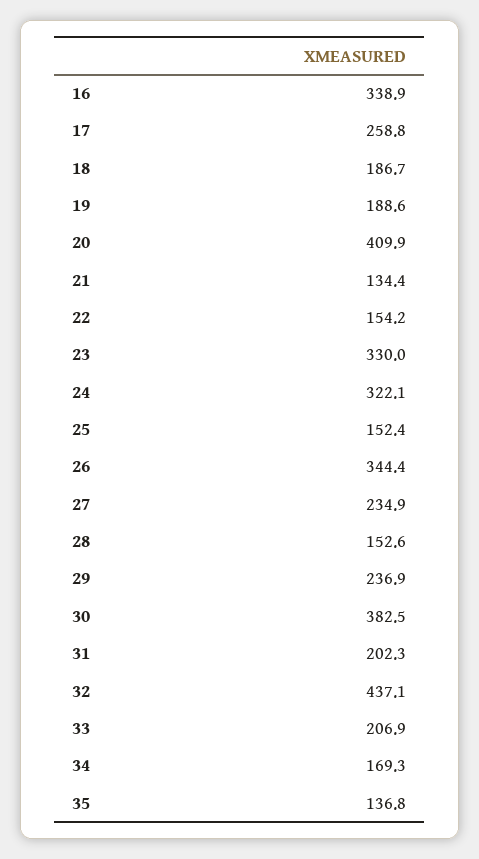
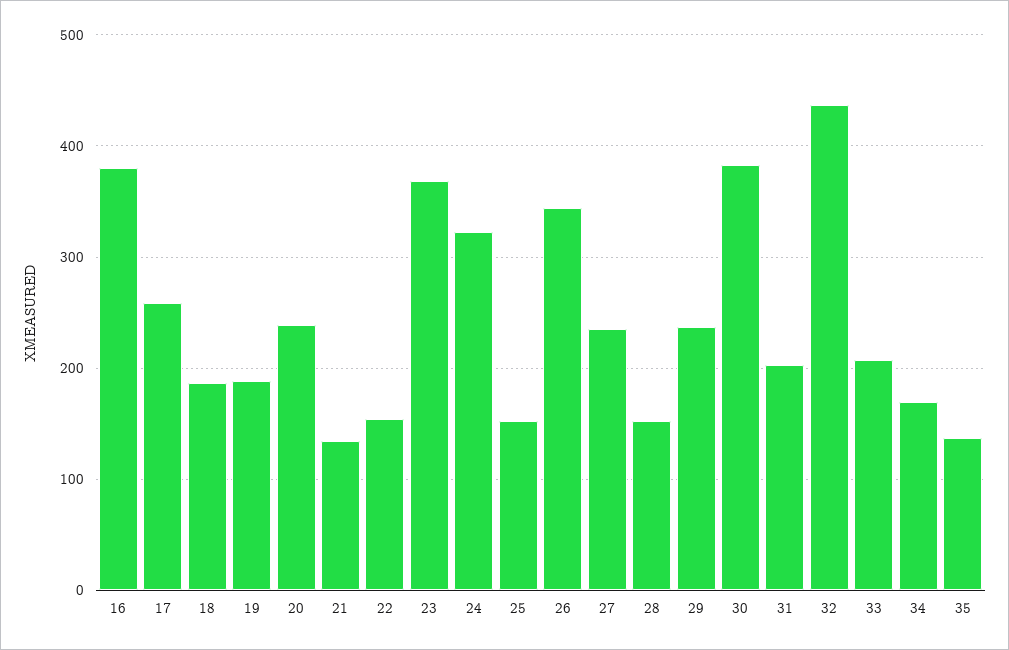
  {
-   "16": 338.9,
+   "16": 380,
    "17": 258.8,
    "18": 186.7,
    "19": 188.6,
-   "20": 409.9,
+   "20": 240,
    "21": 134.4,
    "22": 154.2,
-   "23": 330,
+   "23": 370,
    "24": 322.1,
    "25": 152.4,
    "26": 344.4,
    "27": 234.9,
    "28": 152.6,
    "29": 236.9,
    "30": 382.5,
    "31": 202.3,
    "32": 437.1,
    "33": 206.9,
    "34": 169.3,
    "35": 136.8
  }

